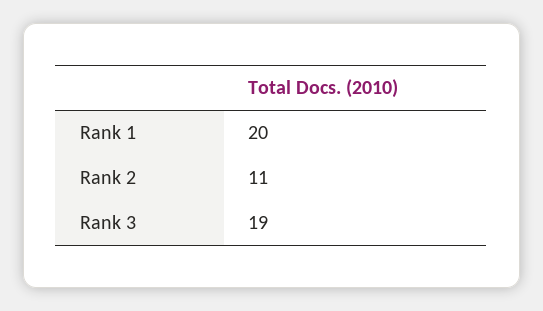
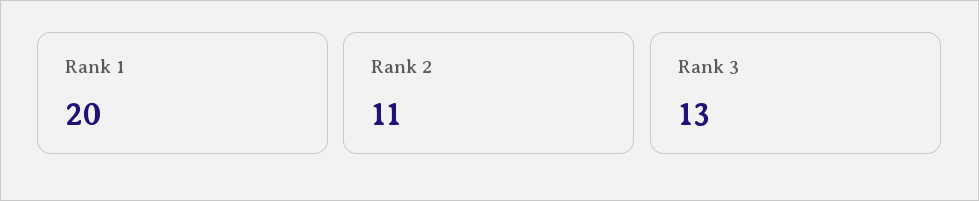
  {
    "Rank 1": 20,
    "Rank 2": 11,
-   "Rank 3": 19
+   "Rank 3": 13
  }

